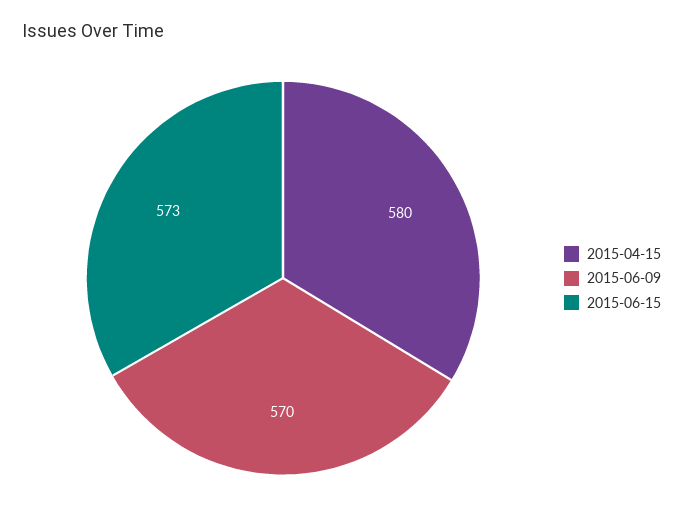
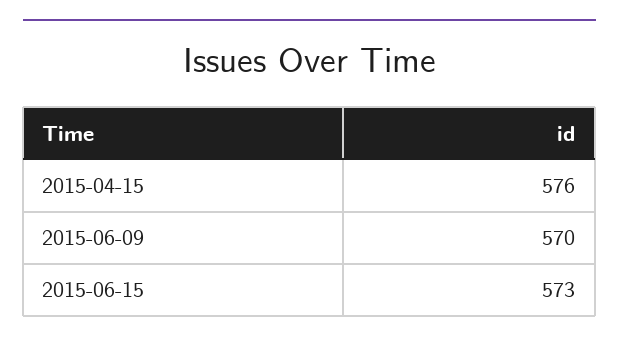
  {
-   "2015-04-15": 580,
+   "2015-04-15": 576,
    "2015-06-09": 570,
    "2015-06-15": 573
  }

